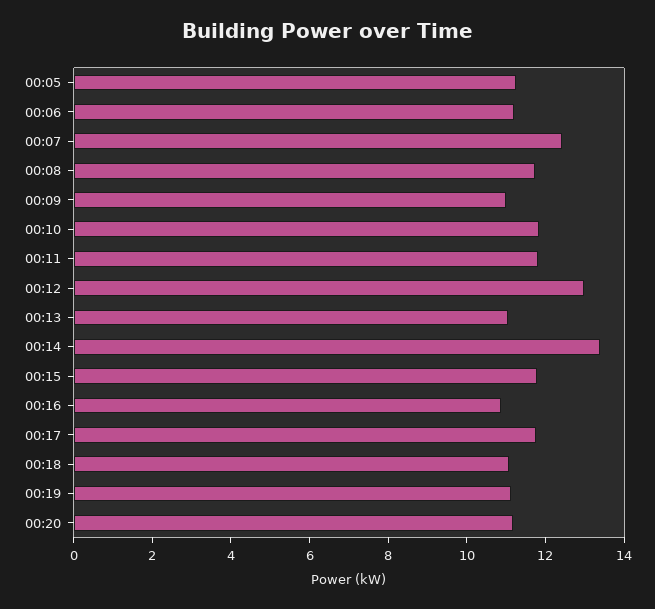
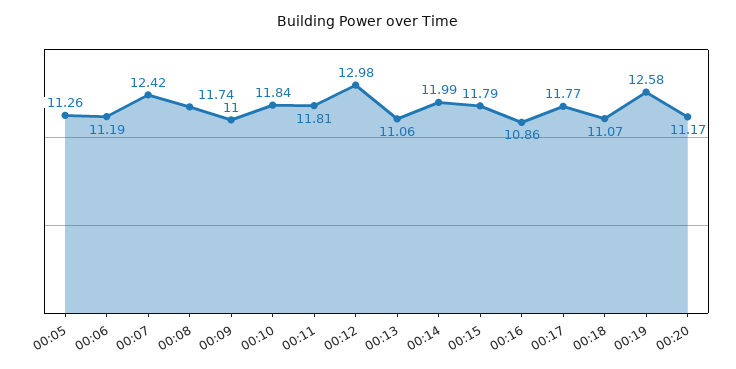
  {
    "00:05": 11.26,
    "00:06": 11.19,
    "00:07": 12.42,
    "00:08": 11.74,
    "00:09": 11,
    "00:10": 11.84,
    "00:11": 11.81,
    "00:12": 12.98,
    "00:13": 11.06,
-   "00:14": 13.5,
+   "00:14": 11.99,
    "00:15": 11.79,
    "00:16": 10.86,
    "00:17": 11.77,
    "00:18": 11.07,
-   "00:19": 11,
+   "00:19": 12.58,
    "00:20": 11.17
  }

